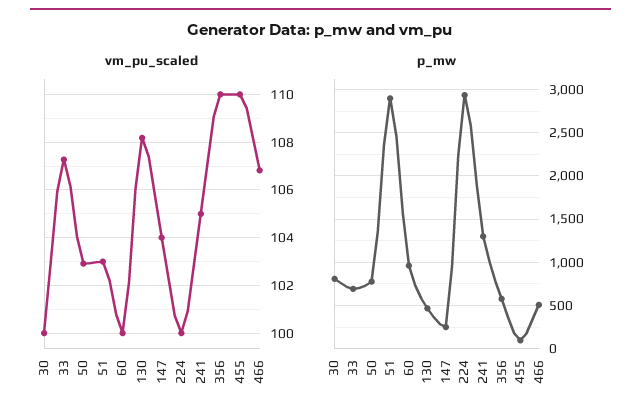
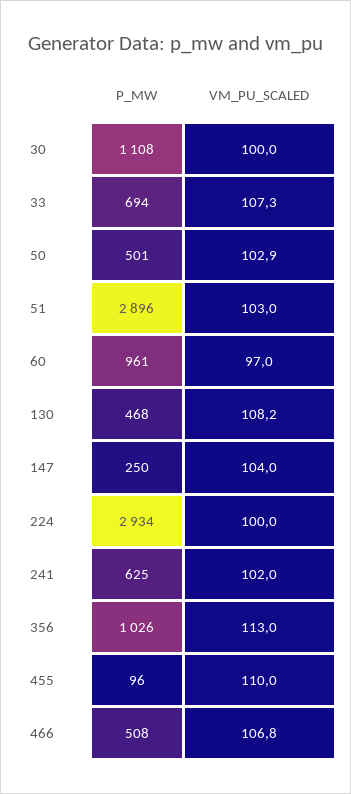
  {
    "vm_pu_scaled": {
      "30": 100,
      "33": 107.3,
      "50": 102.9,
      "51": 103,
-     "60": 100,
+     "60": 97,
      "130": 108.2,
      "147": 104,
      "224": 100,
-     "241": 105,
+     "241": 102,
-     "356": 110,
+     "356": 113,
      "455": 110,
      "466": 106.8
    },
    "p_mw": {
-     "30": 800,
+     "30": 1108,
      "33": 694,
-     "50": 800,
+     "50": 501,
      "51": 2896,
      "60": 961,
      "130": 468,
      "147": 250,
      "224": 2934,
-     "241": 1300,
+     "241": 625,
-     "356": 600,
+     "356": 1026,
      "455": 96,
      "466": 508
    }
  }

